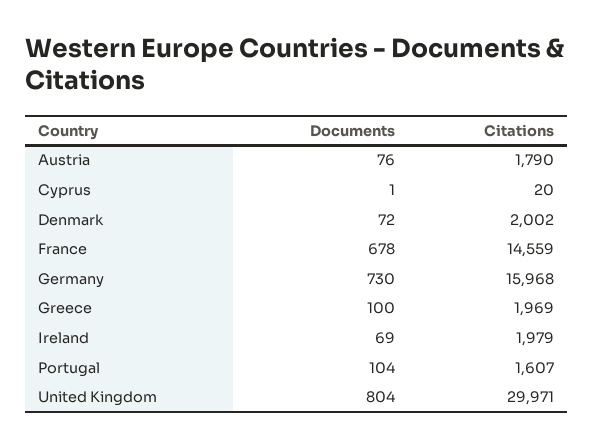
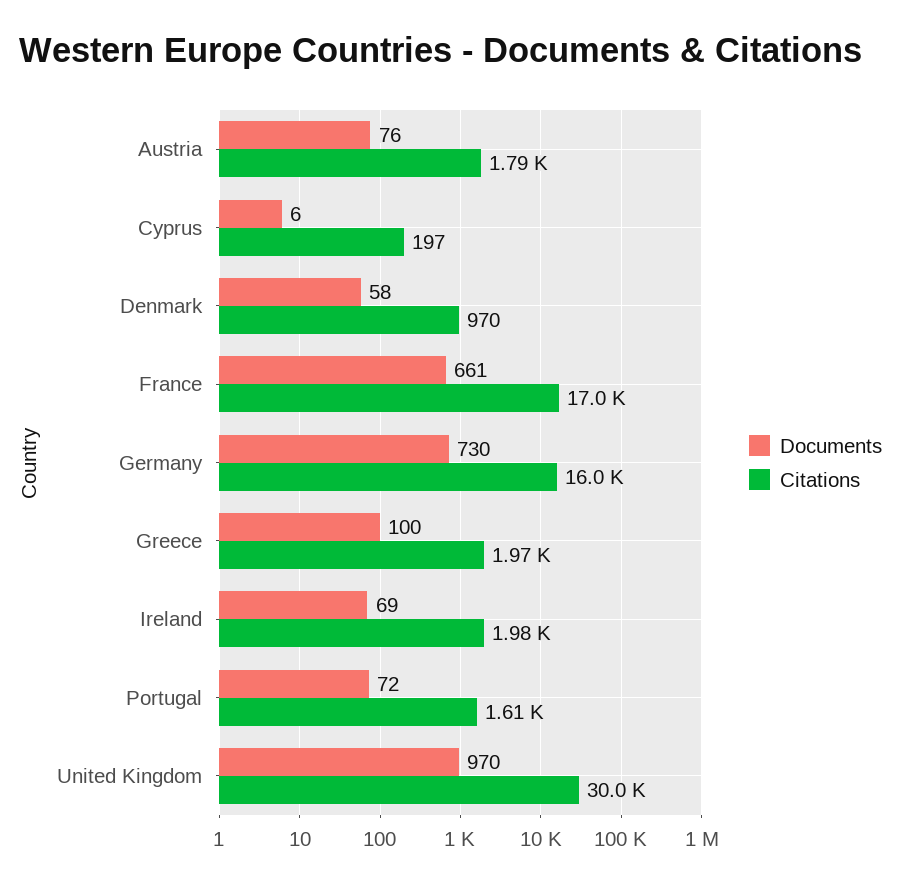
  {
    "Documents": {
      "Austria": 76,
-     "Cyprus": 1,
+     "Cyprus": 6,
-     "Denmark": 72,
+     "Denmark": 58,
-     "France": 678,
+     "France": 661,
      "Germany": 730,
      "Greece": 100,
      "Ireland": 69,
-     "Portugal": 104,
+     "Portugal": 72,
-     "United Kingdom": 804
+     "United Kingdom": 970
    },
    "Citations": {
      "Austria": 1790,
-     "Cyprus": 20,
+     "Cyprus": 197,
-     "Denmark": 2002,
+     "Denmark": 970,
-     "France": 14559,
+     "France": 17000,
      "Germany": 15968,
      "Greece": 1969,
      "Ireland": 1979,
      "Portugal": 1607,
      "United Kingdom": 29971
    }
  }

